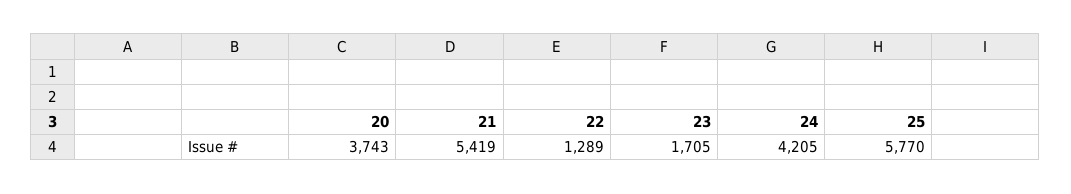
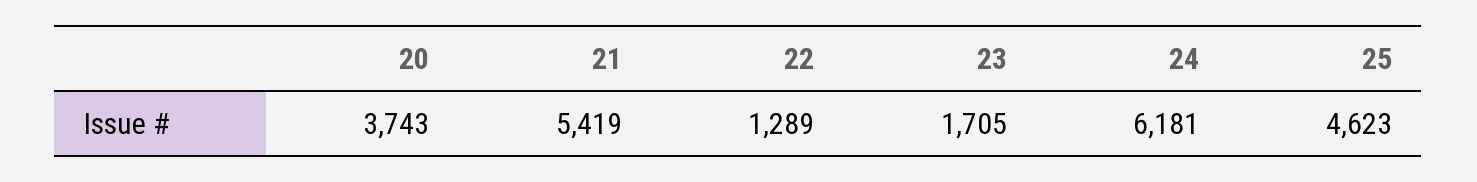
  {
    "20": 3743,
    "21": 5419,
    "22": 1289,
    "23": 1705,
-   "24": 4205,
+   "24": 6181,
-   "25": 5770
+   "25": 4623
  }

